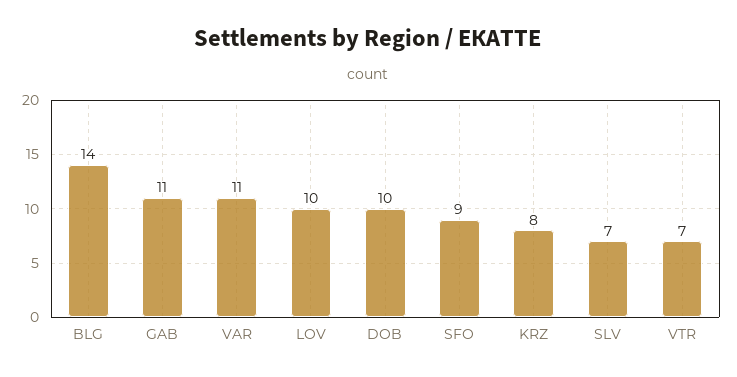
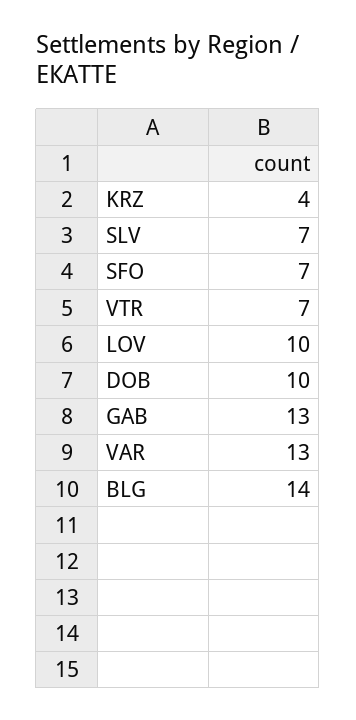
  {
    "BLG": 14,
-   "GAB": 11,
+   "GAB": 13,
-   "VAR": 11,
+   "VAR": 13,
    "LOV": 10,
    "DOB": 10,
-   "SFO": 9,
+   "SFO": 7,
-   "KRZ": 8,
+   "KRZ": 4,
    "SLV": 7,
    "VTR": 7
  }

